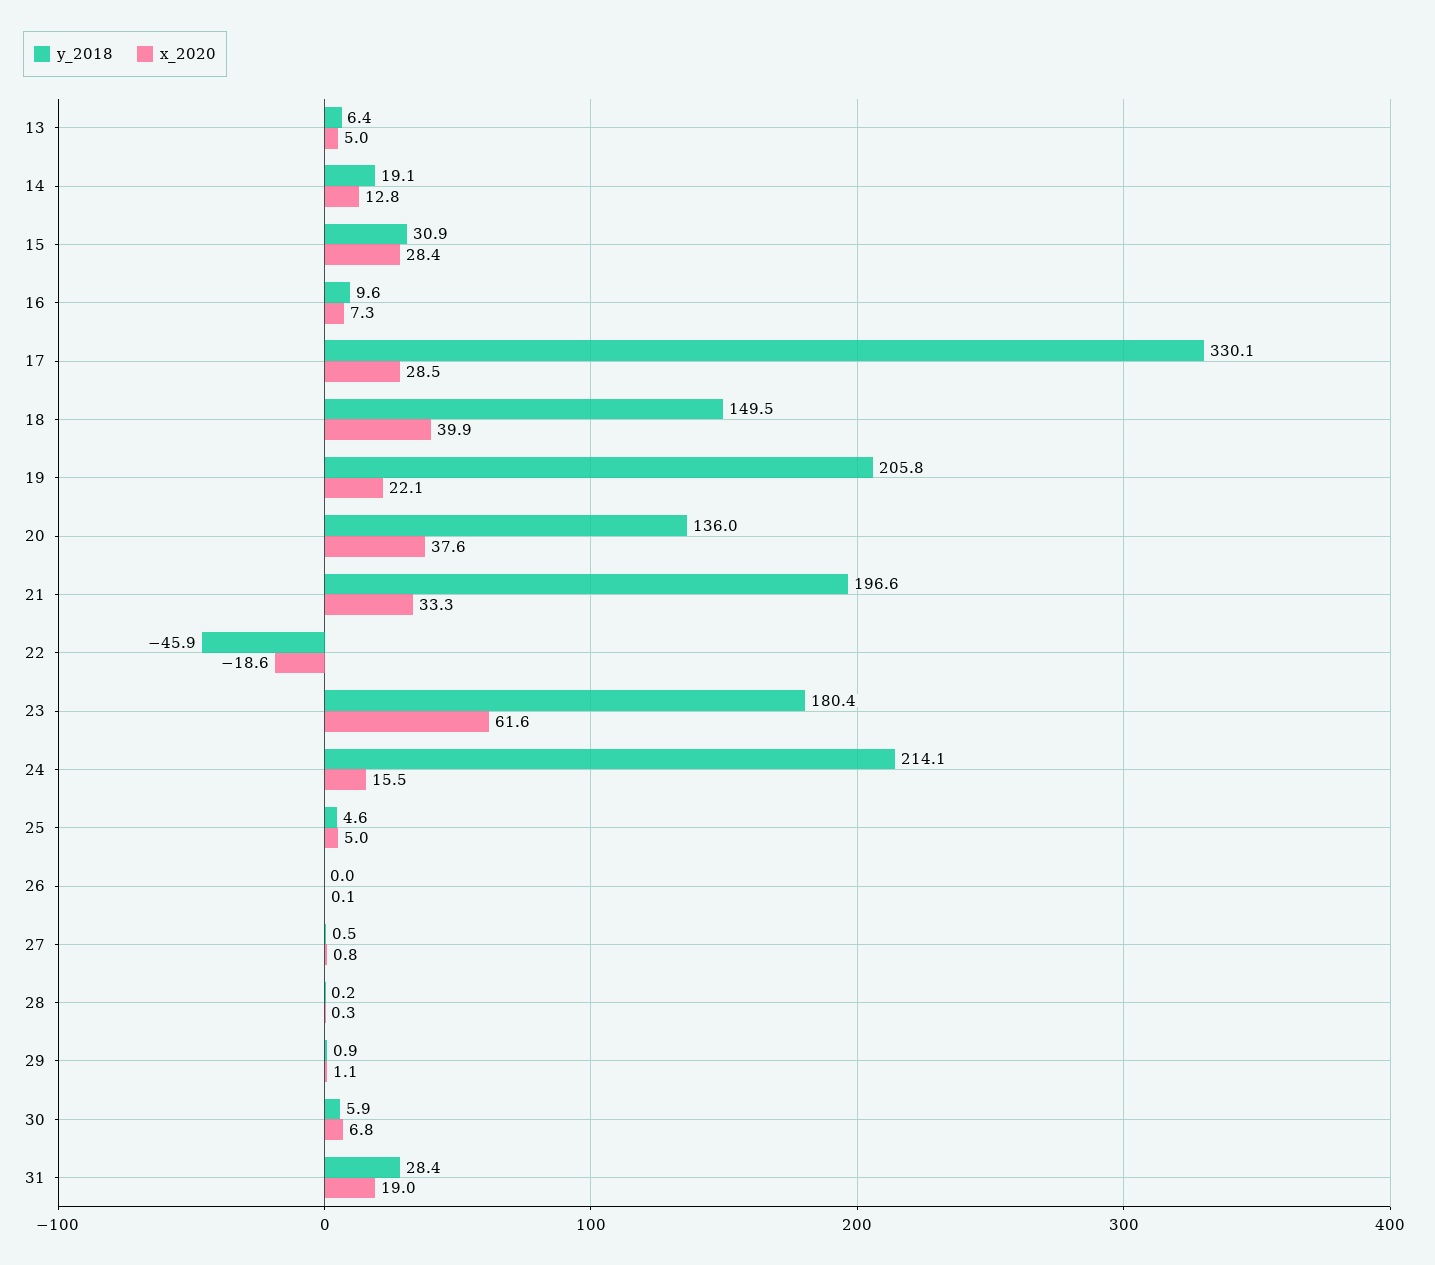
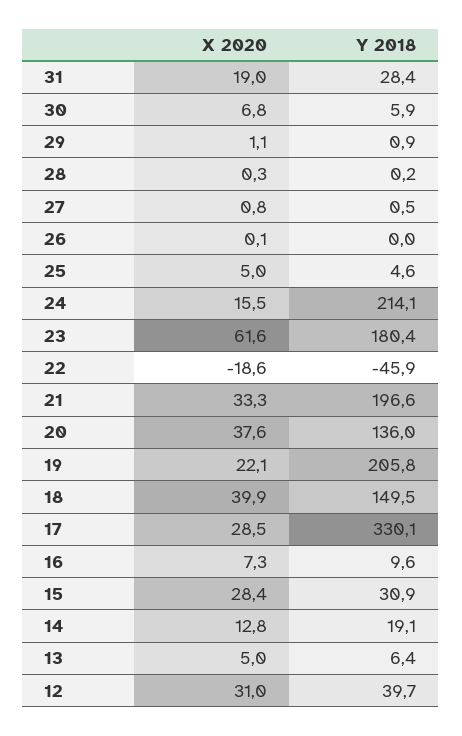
  {
    "y_2018": {
      "13": 6.4,
      "14": 19.1,
      "15": 30.9,
      "16": 9.6,
      "17": 330.1,
      "18": 149.5,
      "19": 205.8,
      "20": 136,
      "21": 196.6,
      "22": -45.9,
      "23": 180.4,
      "24": 214.1,
      "25": 4.6,
      "26": 0,
      "27": 0.5,
      "28": 0.2,
      "29": 0.9,
      "30": 5.9,
-     "31": 28.4
+     "31": 28.4,
+     "12": 39.7
    },
    "x_2020": {
      "13": 5,
      "14": 12.8,
      "15": 28.4,
      "16": 7.3,
      "17": 28.5,
      "18": 39.9,
      "19": 22.1,
      "20": 37.6,
      "21": 33.3,
      "22": -18.6,
      "23": 61.6,
      "24": 15.5,
      "25": 5,
      "26": 0.1,
      "27": 0.8,
      "28": 0.3,
      "29": 1.1,
      "30": 6.8,
-     "31": 19
+     "31": 19,
+     "12": 31
    }
  }

